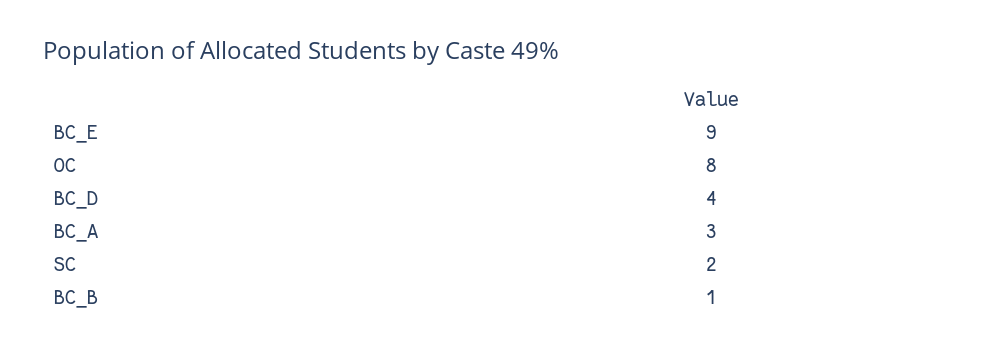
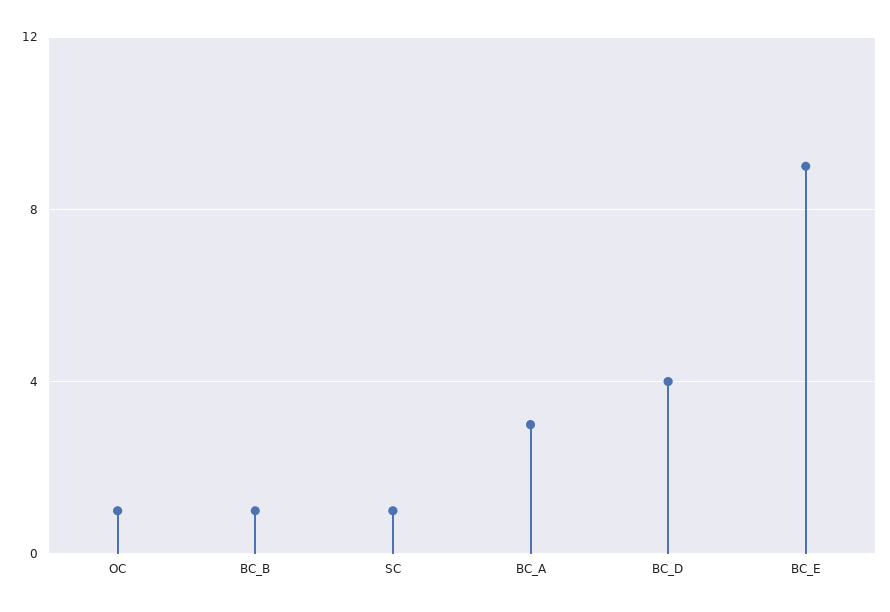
  {
    "BC_E": 9,
-   "OC": 8,
+   "OC": 1,
    "BC_D": 4,
    "BC_A": 3,
-   "SC": 2,
+   "SC": 1,
    "BC_B": 1
  }

